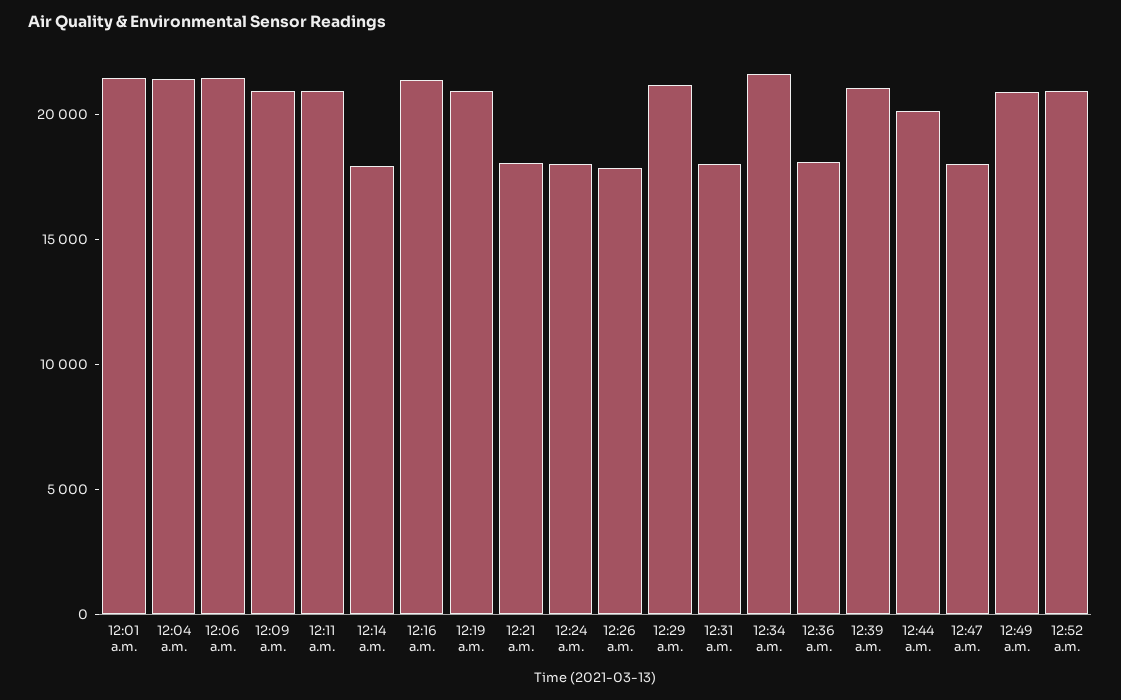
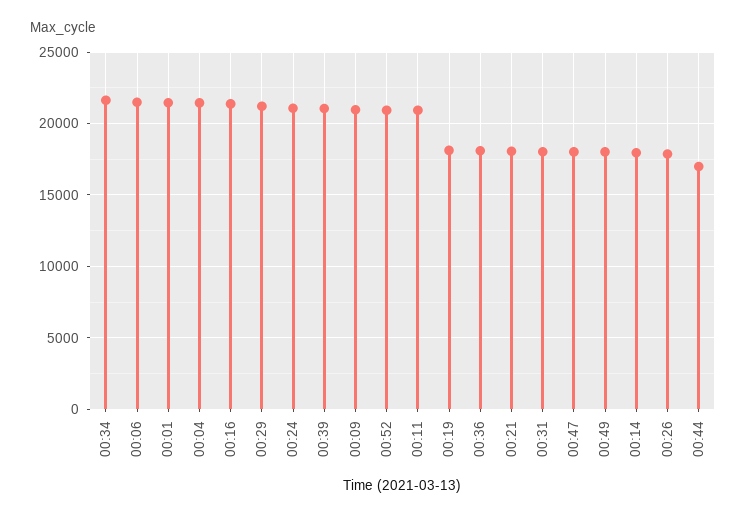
  {
    "12:01 a.m.": 21500,
    "12:04 a.m.": 21500,
    "12:06 a.m.": 21500,
    "12:09 a.m.": 21000,
    "12:11 a.m.": 21000,
    "12:14 a.m.": 18000,
    "12:16 a.m.": 21500,
-   "12:19 a.m.": 21000,
+   "12:19 a.m.": 18000,
    "12:21 a.m.": 18000,
-   "12:24 a.m.": 18000,
+   "12:24 a.m.": 21000,
    "12:26 a.m.": 18000,
    "12:29 a.m.": 21000,
    "12:31 a.m.": 18000,
    "12:34 a.m.": 21500,
    "12:36 a.m.": 18000,
    "12:39 a.m.": 21000,
-   "12:44 a.m.": 20000,
+   "12:44 a.m.": 17000,
    "12:47 a.m.": 18000,
-   "12:49 a.m.": 21000,
+   "12:49 a.m.": 18000,
    "12:52 a.m.": 21000
  }

